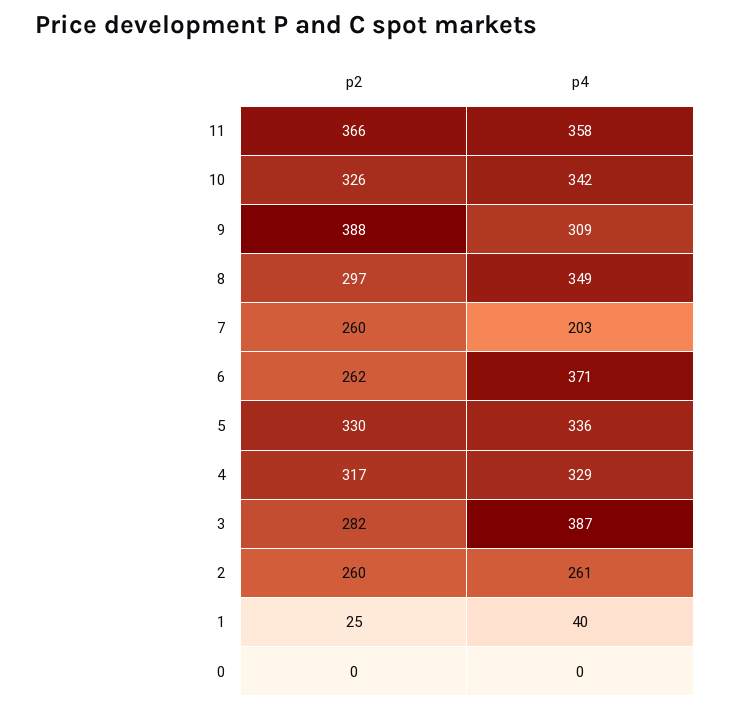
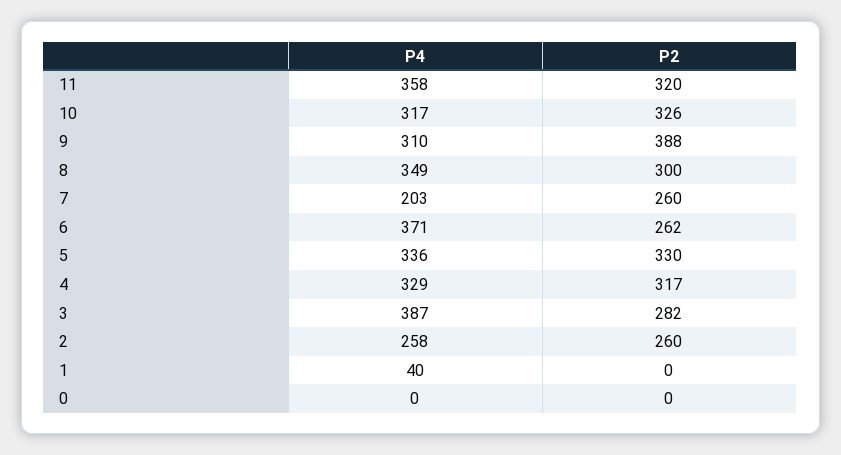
  {
    "p2": {
-     "11": 366,
+     "11": 320,
      "10": 326,
      "9": 388,
-     "8": 297,
+     "8": 300,
      "7": 260,
      "6": 262,
      "5": 330,
      "4": 317,
      "3": 282,
      "2": 260,
-     "1": 25,
+     "1": 0,
      "0": 0
    },
    "p4": {
      "11": 358,
-     "10": 342,
+     "10": 317,
-     "9": 309,
+     "9": 310,
      "8": 349,
      "7": 203,
      "6": 371,
      "5": 336,
      "4": 329,
      "3": 387,
-     "2": 261,
+     "2": 258,
      "1": 40,
      "0": 0
    }
  }

